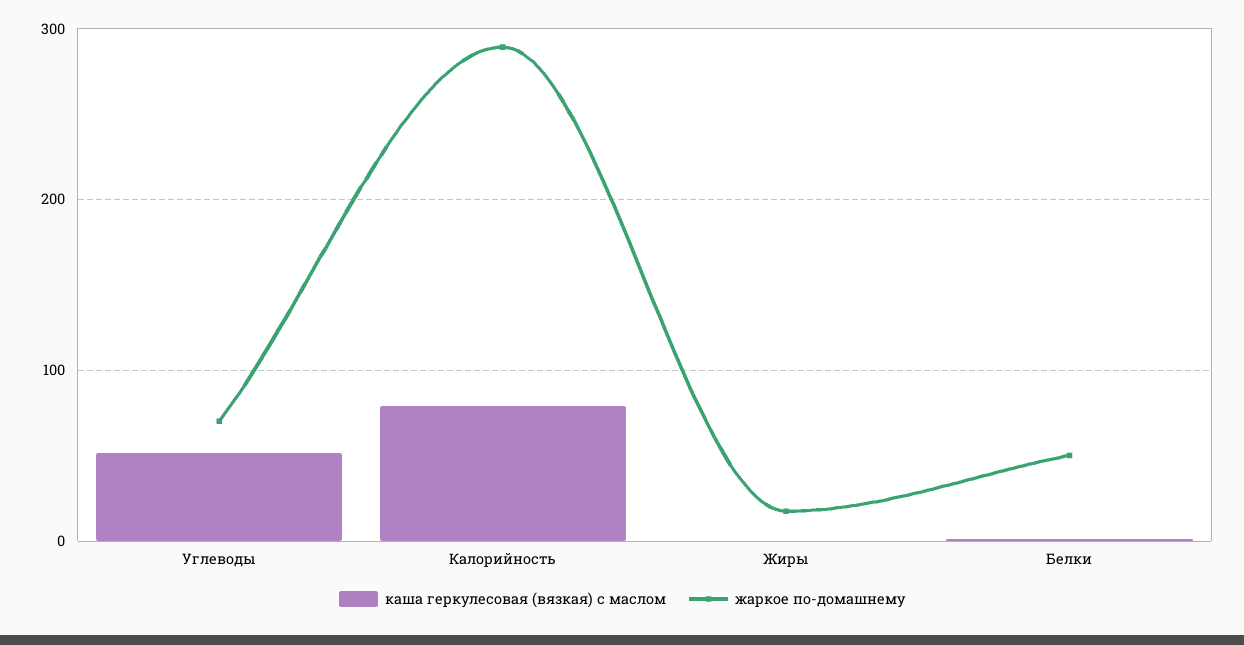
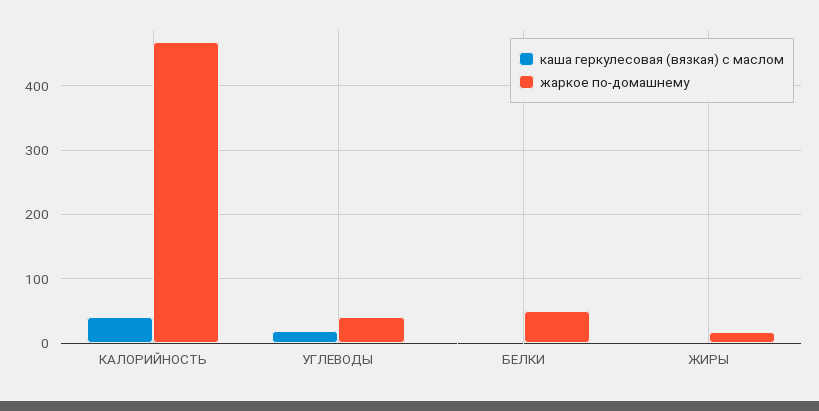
  {
    "каша геркулесовая (вязкая) с маслом": {
-     "Углеводы": 50,
+     "Углеводы": 20,
-     "Калорийность": 80,
+     "Калорийность": 40,
      "Жиры": 0,
      "Белки": 0
    },
    "жаркое по-домашнему": {
-     "Углеводы": 70,
+     "Углеводы": 40,
-     "Калорийность": 290,
+     "Калорийность": 470,
      "Жиры": 20,
      "Белки": 50
    }
  }

